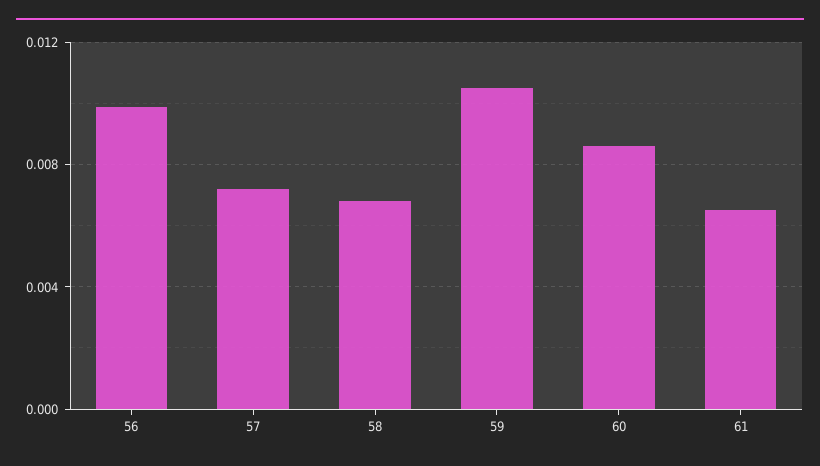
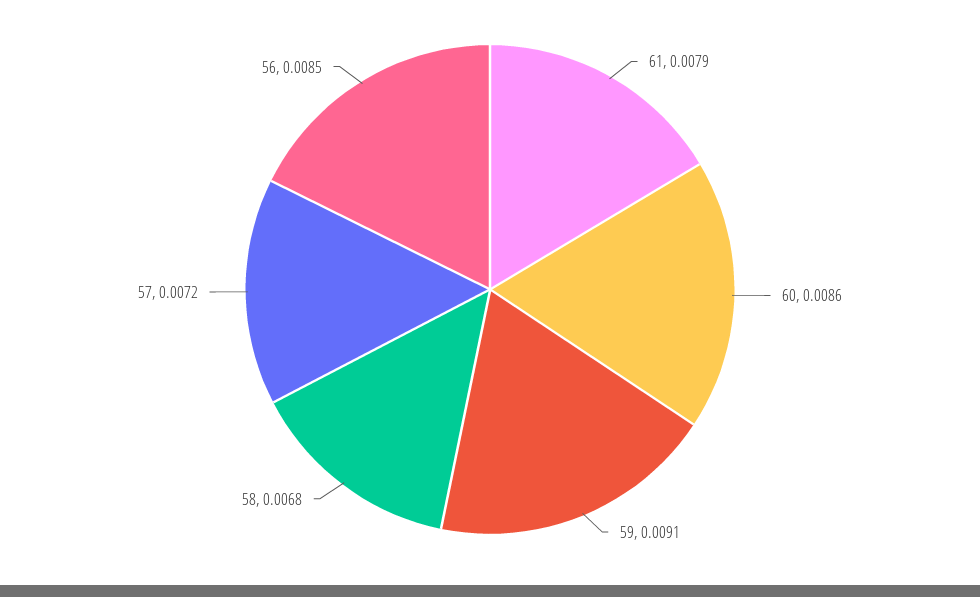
  {
-   "56": 0.01,
+   "56": 0.0085,
    "57": 0.0072,
    "58": 0.0068,
-   "59": 0.0105,
+   "59": 0.0091,
    "60": 0.0086,
-   "61": 0.0065
+   "61": 0.0079
  }

